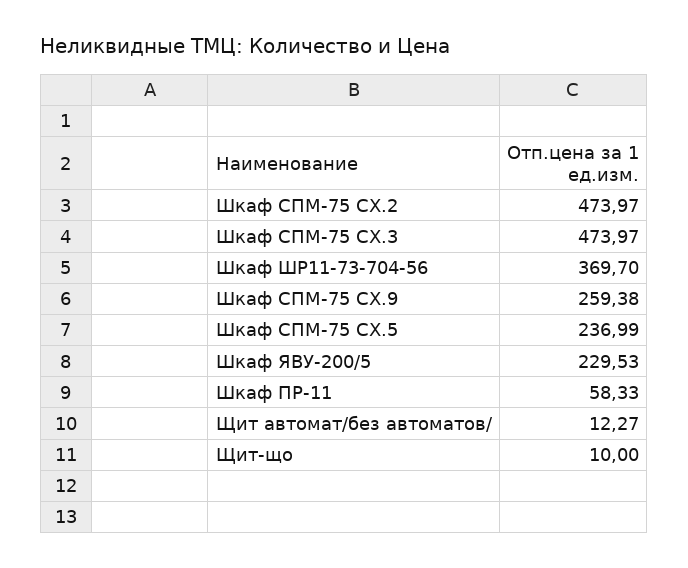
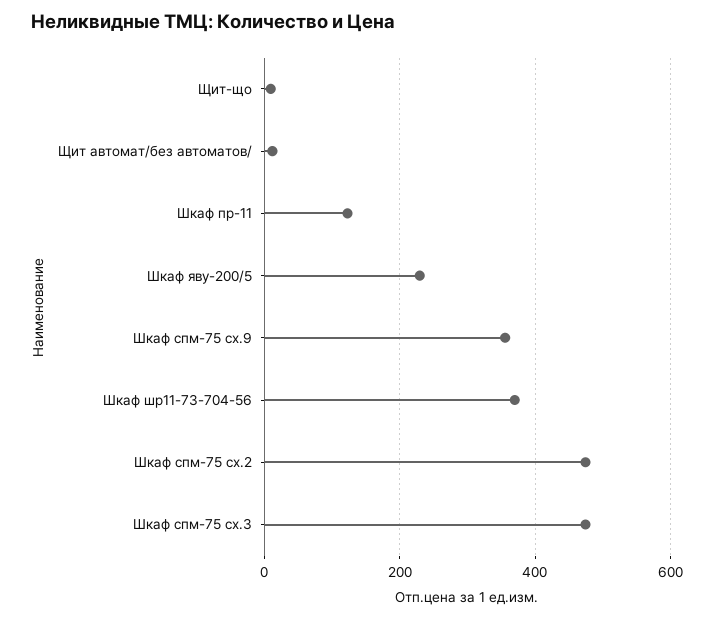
  {
    "Шкаф СПМ-75 СХ.2": 473.97,
    "Шкаф СПМ-75 СХ.3": 473.97,
    "Шкаф ШР11-73-704-56": 369.7,
-   "Шкаф СПМ-75 СХ.9": 259.38,
+   "Шкаф СПМ-75 СХ.9": 360,
-   "Шкаф СПМ-75 СХ.5": 236.99,
    "Шкаф ЯВУ-200/5": 229.53,
-   "Шкаф ПР-11": 58.33,
+   "Шкаф ПР-11": 120,
    "Щит автомат/без автоматов/": 12.27,
    "Щит-що": 10
  }

